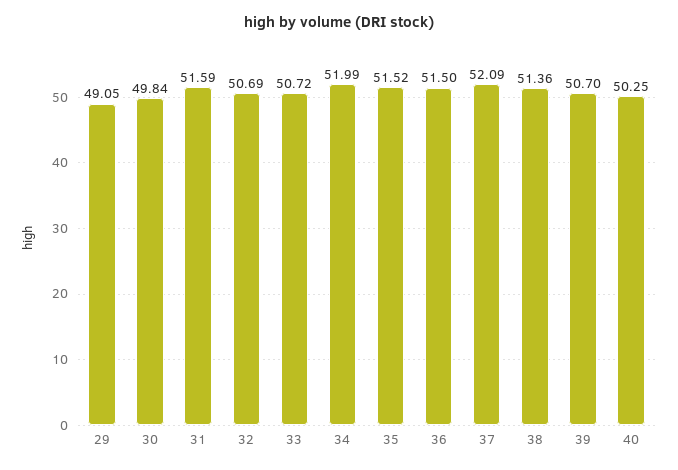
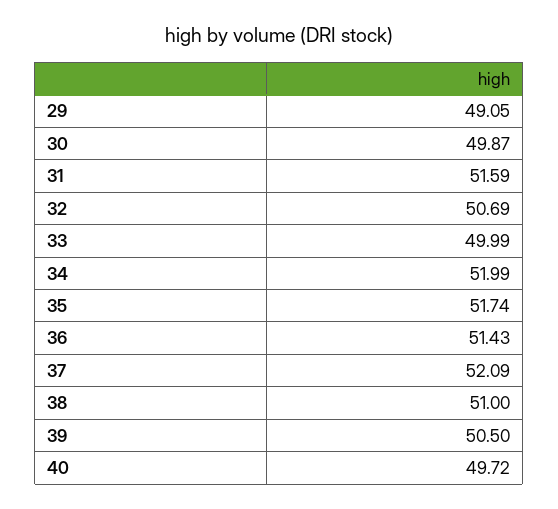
  {
    "29": 49.05,
-   "30": 49.84,
+   "30": 49.87,
    "31": 51.59,
    "32": 50.69,
-   "33": 50.72,
+   "33": 49.99,
    "34": 51.99,
-   "35": 51.52,
+   "35": 51.74,
-   "36": 51.5,
+   "36": 51.43,
    "37": 52.09,
-   "38": 51.36,
+   "38": 51,
-   "39": 50.7,
+   "39": 50.5,
-   "40": 50.25
+   "40": 49.72
  }

